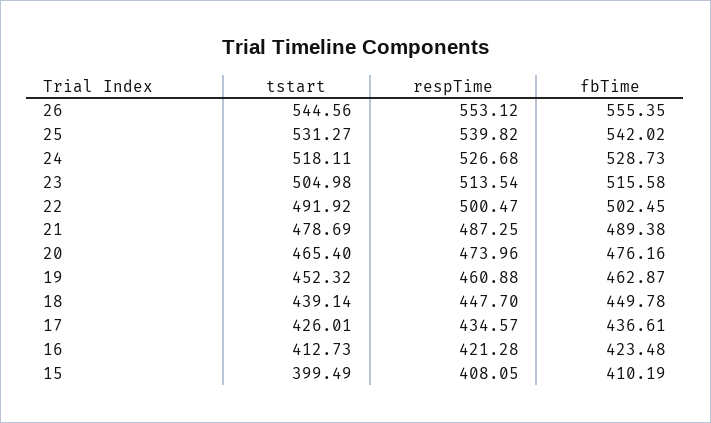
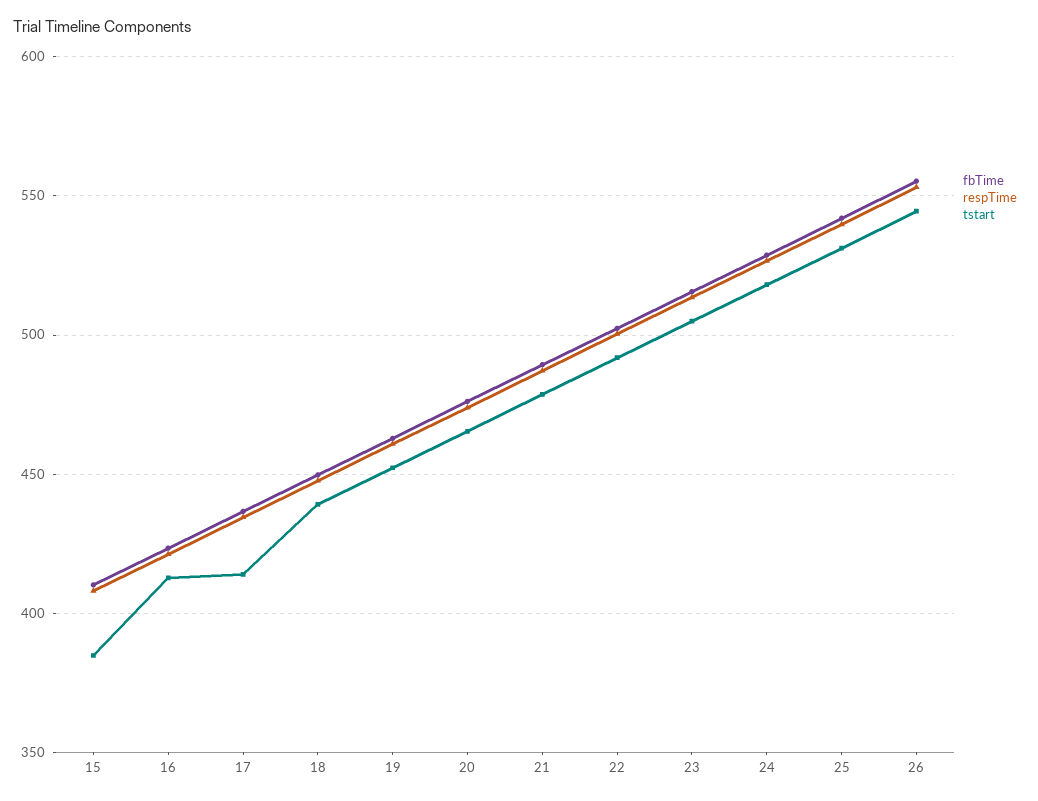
  {
    "tstart": {
      "26": 544.56,
      "25": 531.27,
      "24": 518.11,
      "23": 504.98,
      "22": 491.92,
      "21": 478.69,
      "20": 465.4,
      "19": 452.32,
      "18": 439.14,
-     "17": 426.01,
+     "17": 415,
      "16": 412.73,
-     "15": 399.49
+     "15": 385
    },
    "respTime": {
      "26": 553.12,
      "25": 539.82,
      "24": 526.68,
      "23": 513.54,
      "22": 500.47,
      "21": 487.25,
      "20": 473.96,
      "19": 460.88,
      "18": 447.7,
      "17": 434.57,
      "16": 421.28,
      "15": 408.05
    },
    "fbTime": {
      "26": 555.35,
      "25": 542.02,
      "24": 528.73,
      "23": 515.58,
      "22": 502.45,
      "21": 489.38,
      "20": 476.16,
      "19": 462.87,
      "18": 449.78,
      "17": 436.61,
      "16": 423.48,
      "15": 410.19
    }
  }

